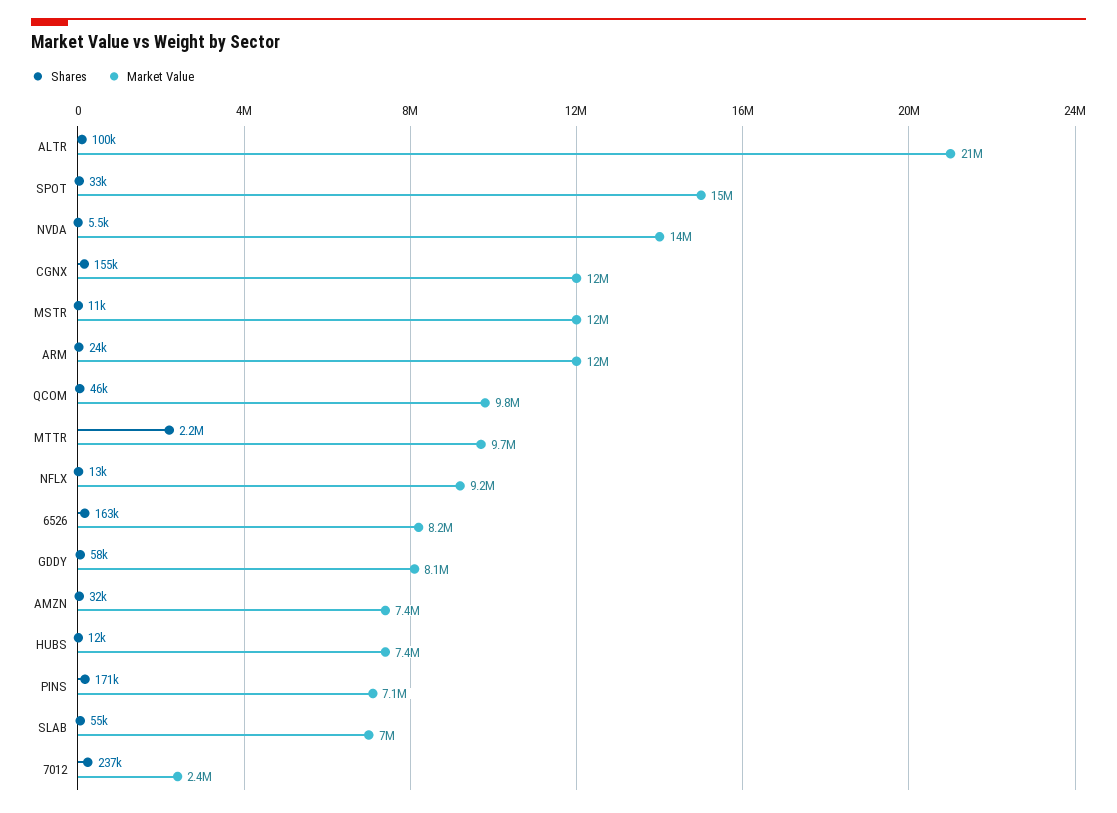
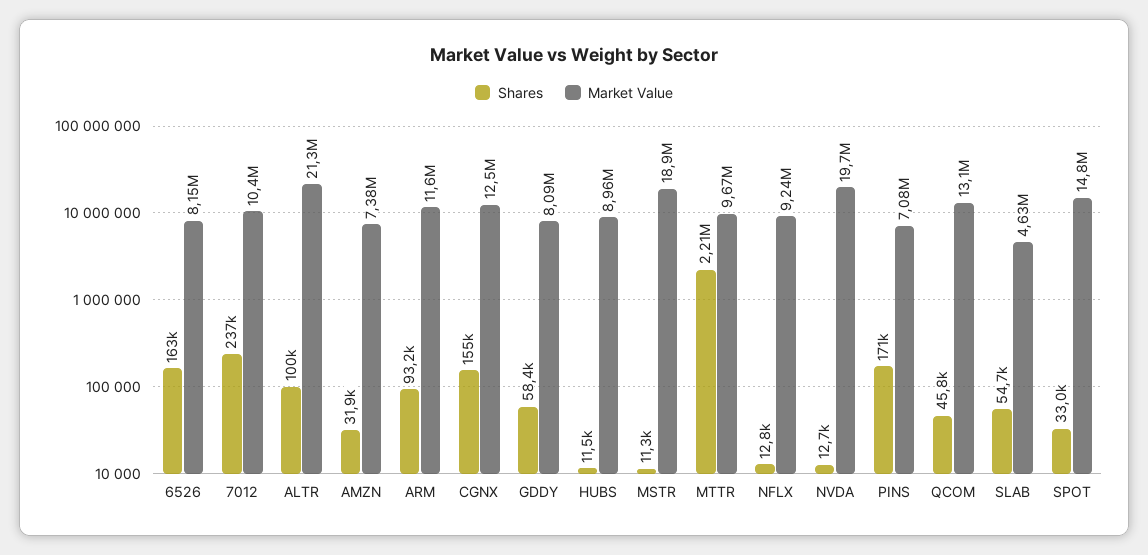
  {
    "Shares": {
      "ALTR": 100000,
      "SPOT": 33000,
-     "NVDA": 5500,
+     "NVDA": 12700,
      "CGNX": 155000,
      "MSTR": 11300,
-     "ARM": 24000,
+     "ARM": 93200,
      "QCOM": 45800,
      "MTTR": 2210000,
      "NFLX": 12800,
      "6526": 163000,
      "GDDY": 58400,
      "AMZN": 31900,
      "HUBS": 11500,
      "PINS": 171000,
      "SLAB": 54700,
      "7012": 237000
    },
    "Market Value": {
      "ALTR": 21300000,
      "SPOT": 14800000,
-     "NVDA": 14000000,
+     "NVDA": 19700000,
      "CGNX": 12500000,
-     "MSTR": 12000000,
+     "MSTR": 18900000,
      "ARM": 11600000,
-     "QCOM": 9800000,
+     "QCOM": 13100000,
      "MTTR": 9670000,
      "NFLX": 9240000,
      "6526": 8150000,
      "GDDY": 8090000,
      "AMZN": 7380000,
-     "HUBS": 7400000,
+     "HUBS": 8960000,
      "PINS": 7080000,
-     "SLAB": 7000000,
+     "SLAB": 4630000,
-     "7012": 2400000
+     "7012": 10400000
    }
  }

